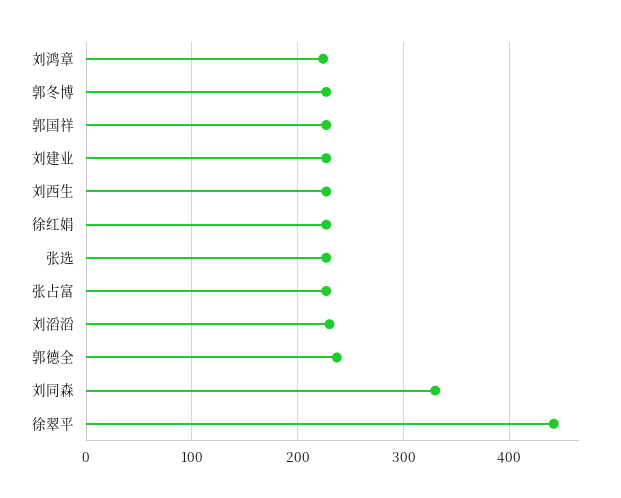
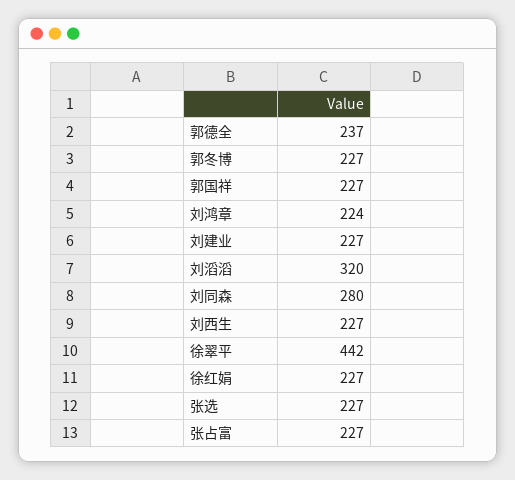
  {
    "刘鸿章": 224,
    "郭冬博": 227,
    "郭国祥": 227,
    "刘建业": 227,
    "刘西生": 227,
    "徐红娟": 227,
    "张选": 227,
    "张占富": 227,
-   "刘滔滔": 230,
+   "刘滔滔": 320,
    "郭德全": 237,
-   "刘同森": 330,
+   "刘同森": 280,
    "徐翠平": 442
  }

